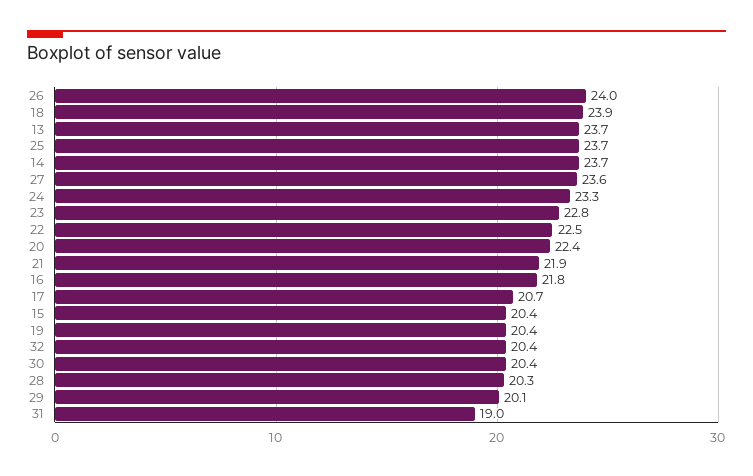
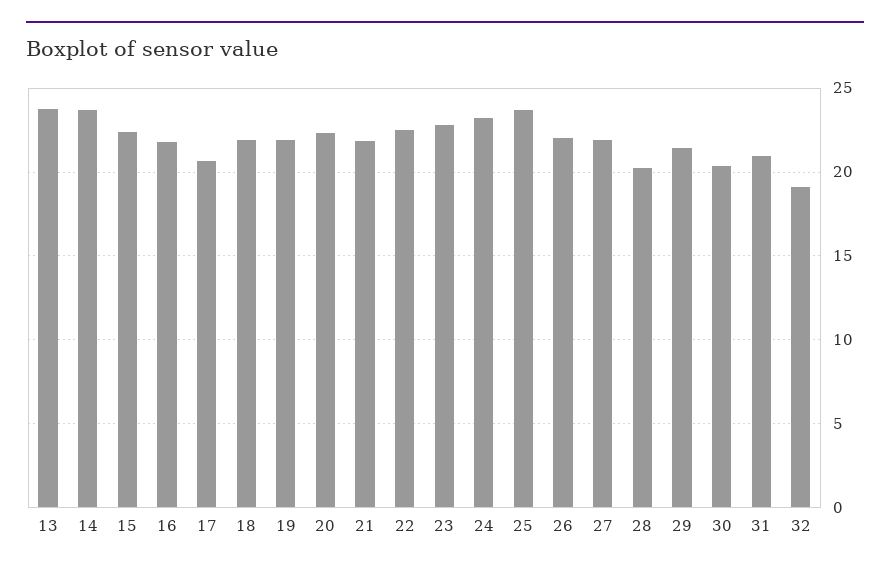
  {
-   "26": 24,
+   "26": 22,
-   "18": 23.9,
+   "18": 22,
    "13": 23.7,
    "25": 23.7,
    "14": 23.7,
-   "27": 23.6,
+   "27": 22,
    "24": 23.3,
    "23": 22.8,
    "22": 22.5,
    "20": 22.4,
    "21": 21.9,
    "16": 21.8,
    "17": 20.7,
-   "15": 20.4,
+   "15": 22.5,
-   "19": 20.4,
+   "19": 22,
-   "32": 20.4,
+   "32": 19,
    "30": 20.4,
    "28": 20.3,
-   "29": 20.1,
+   "29": 21.5,
-   "31": 19
+   "31": 21
  }

